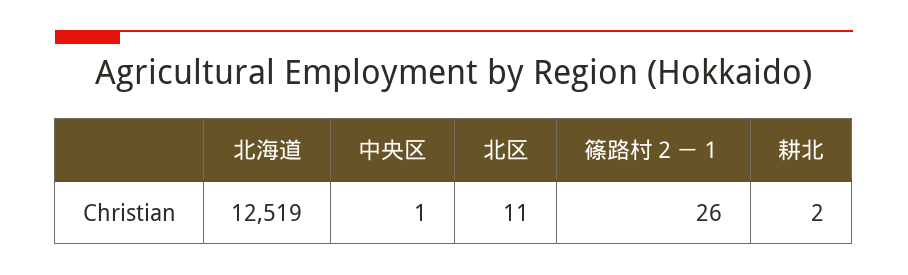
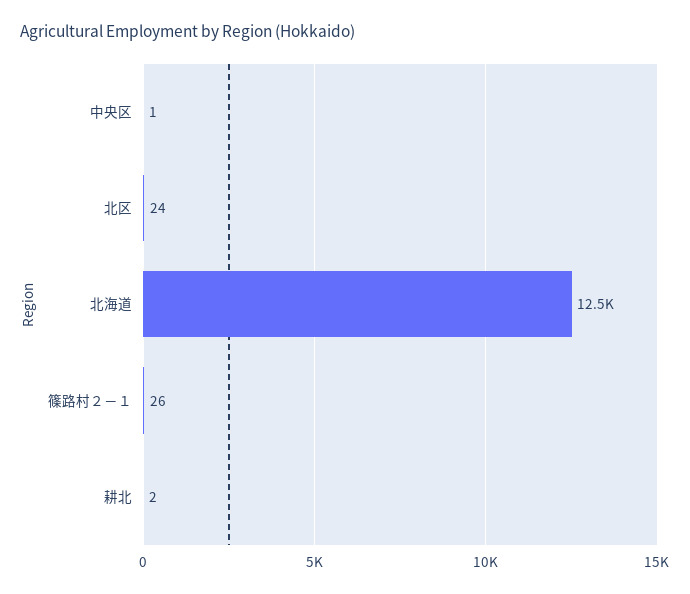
  {
    "北海道": 12519,
    "中央区": 1,
-   "北区": 11,
+   "北区": 24,
    "篠路村２－１": 26,
    "耕北": 2
  }

